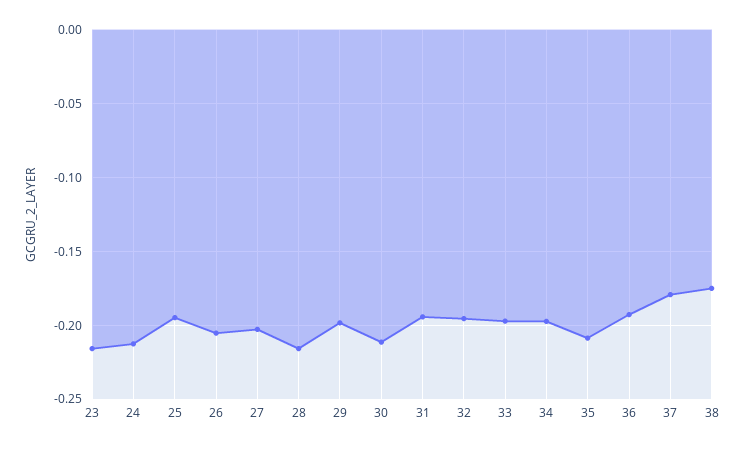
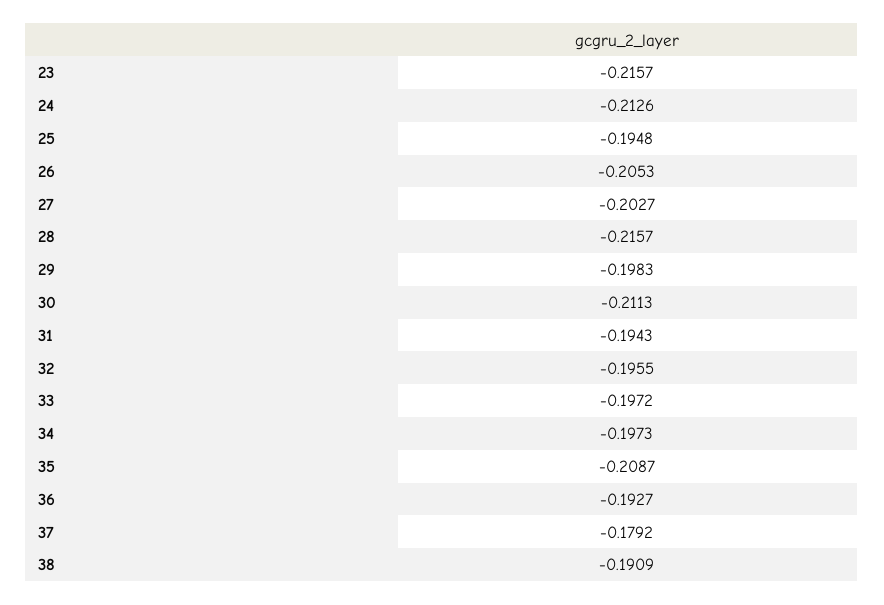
  {
    "23": -0.2157,
    "24": -0.2126,
    "25": -0.1948,
    "26": -0.2053,
    "27": -0.2027,
    "28": -0.2157,
    "29": -0.1983,
    "30": -0.2113,
    "31": -0.1943,
    "32": -0.1955,
    "33": -0.1972,
    "34": -0.1973,
    "35": -0.2087,
    "36": -0.1927,
    "37": -0.1792,
-   "38": -0.175
+   "38": -0.1909
  }

